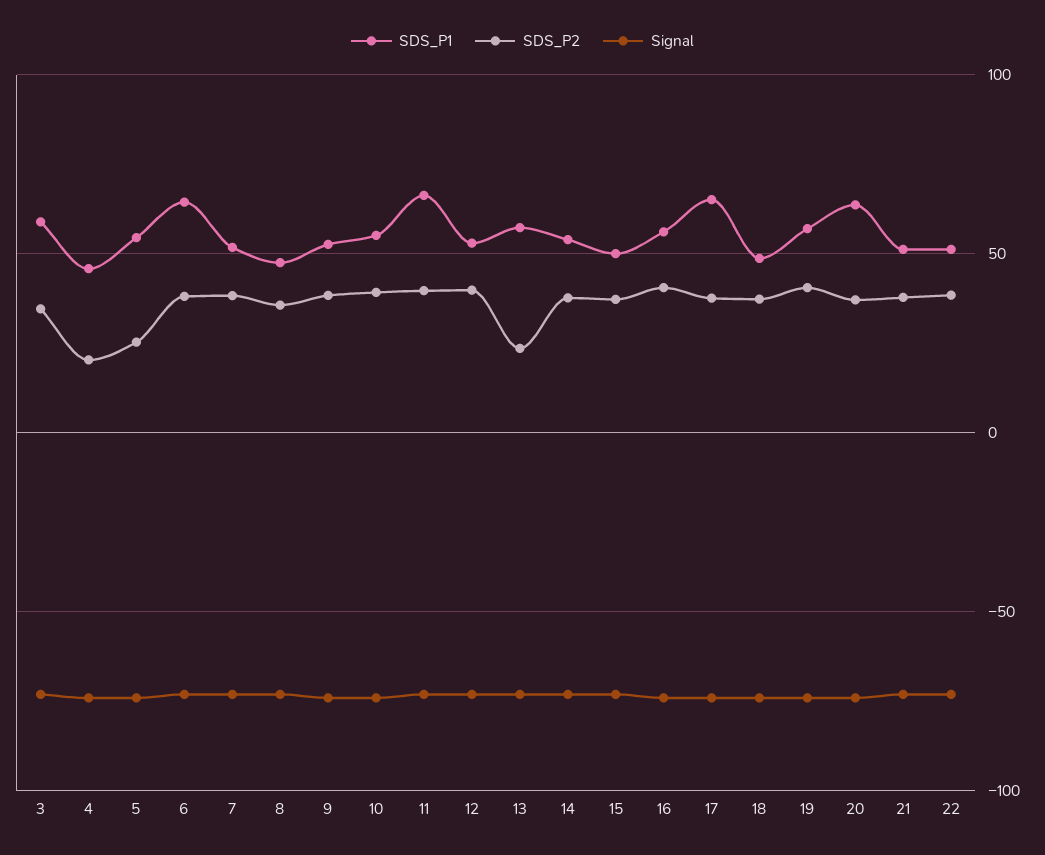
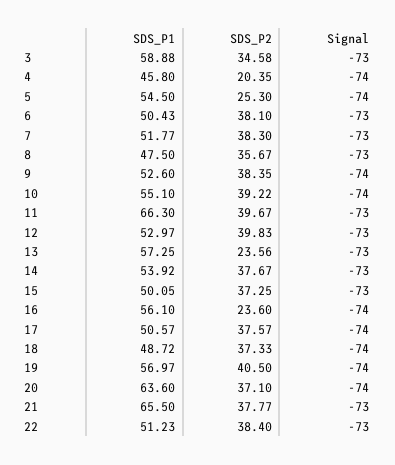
  {
    "SDS_P1": {
      "3": 58.88,
      "4": 45.8,
      "5": 54.5,
-     "6": 65,
+     "6": 50.43,
      "7": 51.77,
      "8": 47.5,
      "9": 52.6,
      "10": 55.1,
      "11": 66.3,
      "12": 52.97,
      "13": 57.25,
      "14": 53.92,
      "15": 50.05,
      "16": 56.1,
-     "17": 65,
+     "17": 50.57,
      "18": 48.72,
      "19": 56.97,
      "20": 63.6,
-     "21": 50,
+     "21": 65.5,
      "22": 51.23
    },
    "SDS_P2": {
      "3": 34.58,
      "4": 20.35,
      "5": 25.3,
      "6": 38.1,
      "7": 38.3,
      "8": 35.67,
      "9": 38.35,
      "10": 39.22,
      "11": 39.67,
      "12": 39.83,
      "13": 23.56,
      "14": 37.67,
      "15": 37.25,
-     "16": 40,
+     "16": 23.6,
      "17": 37.57,
      "18": 37.33,
      "19": 40.5,
      "20": 37.1,
      "21": 37.77,
      "22": 38.4
    },
    "Signal": {
      "3": -73,
      "4": -74,
      "5": -74,
      "6": -73,
      "7": -73,
      "8": -73,
      "9": -74,
      "10": -74,
      "11": -73,
      "12": -73,
      "13": -73,
      "14": -73,
      "15": -73,
      "16": -74,
      "17": -74,
      "18": -74,
      "19": -74,
      "20": -74,
      "21": -73,
      "22": -73
    }
  }

